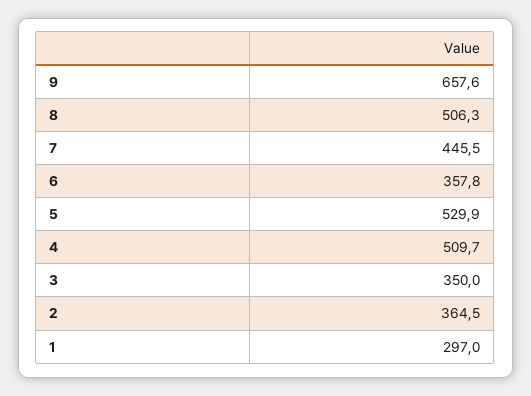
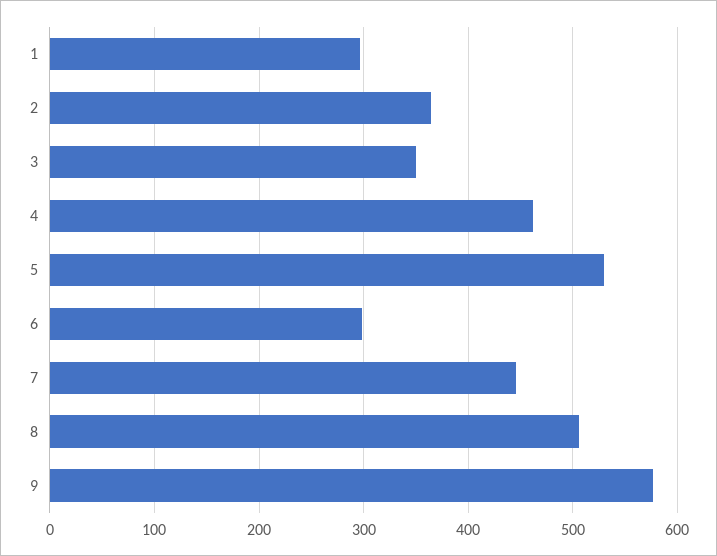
  {
-   "9": 657.6,
+   "9": 580,
    "8": 506.3,
    "7": 445.5,
-   "6": 357.8,
+   "6": 300,
    "5": 529.9,
-   "4": 509.7,
+   "4": 460,
    "3": 350,
    "2": 364.5,
    "1": 297
  }

